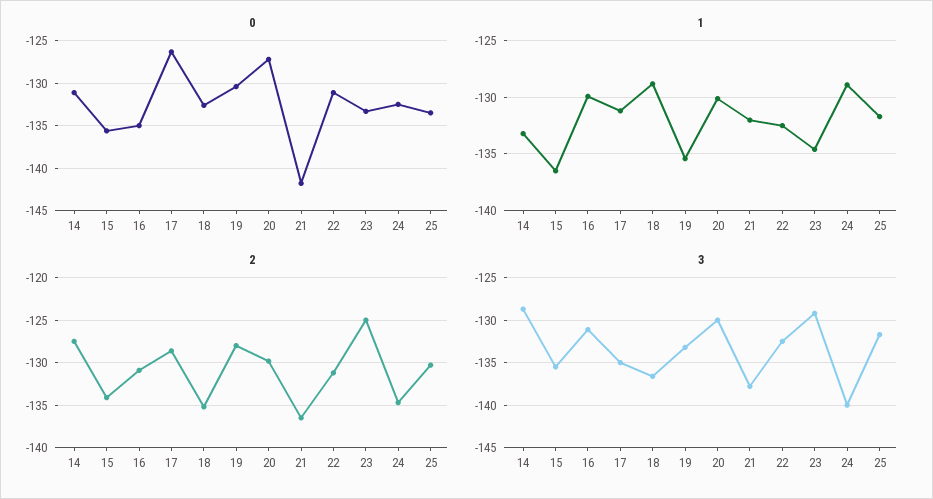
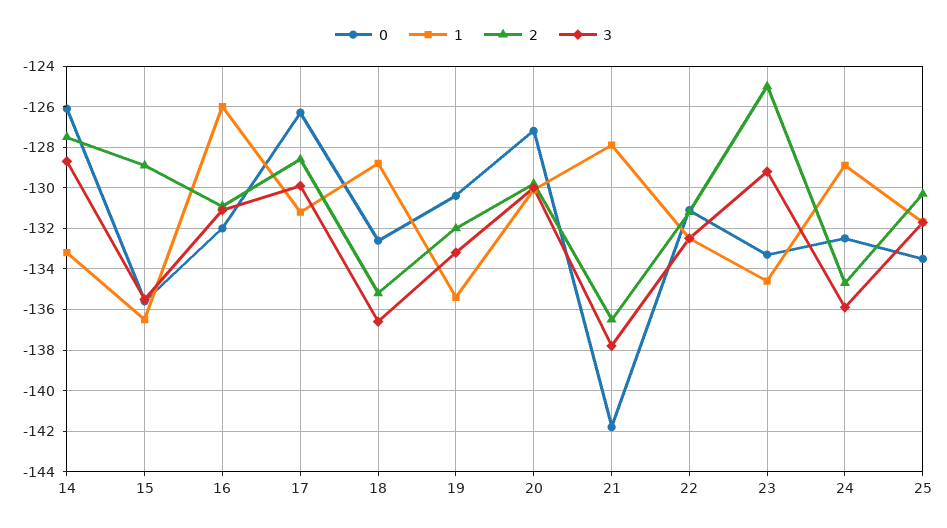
  {
    "0": {
-     "14": -131,
+     "14": -126,
      "15": -135.5,
-     "16": -135,
+     "16": -132,
      "17": -126.5,
      "18": -132.5,
      "19": -130.5,
      "20": -127,
      "21": -142,
      "22": -131,
      "23": -133.5,
      "24": -132.5,
      "25": -133.5
    },
    "1": {
      "14": -133,
      "15": -136.5,
-     "16": -130,
+     "16": -126,
      "17": -131,
      "18": -129,
      "19": -135.5,
      "20": -130,
-     "21": -132,
+     "21": -128,
      "22": -132.5,
      "23": -134.5,
      "24": -129,
      "25": -131.5
    },
    "2": {
      "14": -127.5,
-     "15": -134,
+     "15": -129,
      "16": -131,
      "17": -128.5,
      "18": -135,
-     "19": -128,
+     "19": -132,
      "20": -130,
      "21": -136.5,
      "22": -131,
      "23": -125,
      "24": -134.5,
      "25": -130.5
    },
    "3": {
      "14": -128.5,
      "15": -135.5,
      "16": -131,
-     "17": -135,
+     "17": -130,
      "18": -136.5,
      "19": -133,
      "20": -130,
      "21": -138,
      "22": -132.5,
      "23": -129,
-     "24": -140,
+     "24": -136,
      "25": -131.5
    }
  }

